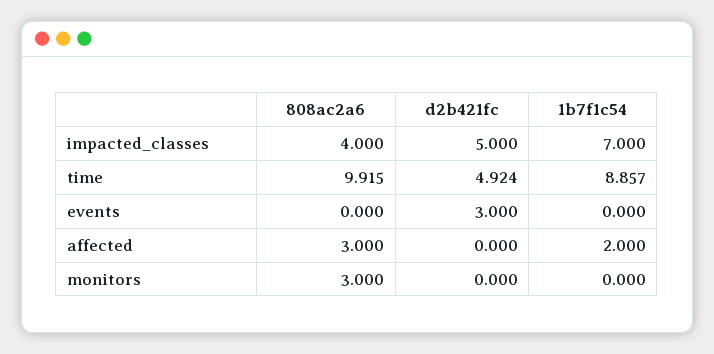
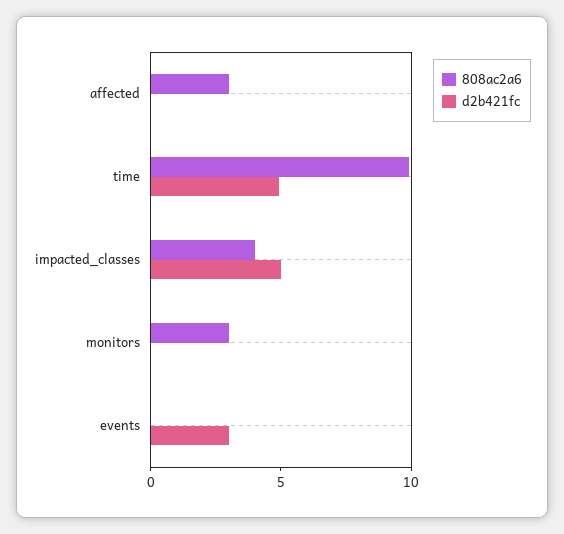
  {
    "808ac2a6": {
      "impacted_classes": 4,
      "time": 9.915,
      "events": 0,
      "affected": 3,
      "monitors": 3
    },
    "d2b421fc": {
      "impacted_classes": 5,
      "time": 4.924,
      "events": 3,
      "affected": 0,
      "monitors": 0
-   },
+   }
-   "1b7f1c54": {
-     "impacted_classes": 7,
-     "time": 8.857,
-     "events": 0,
-     "affected": 2,
-     "monitors": 0
-   }
  }

